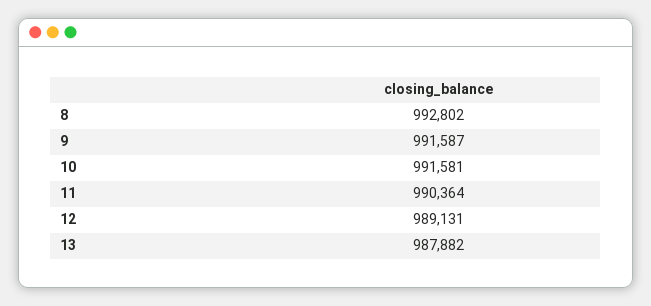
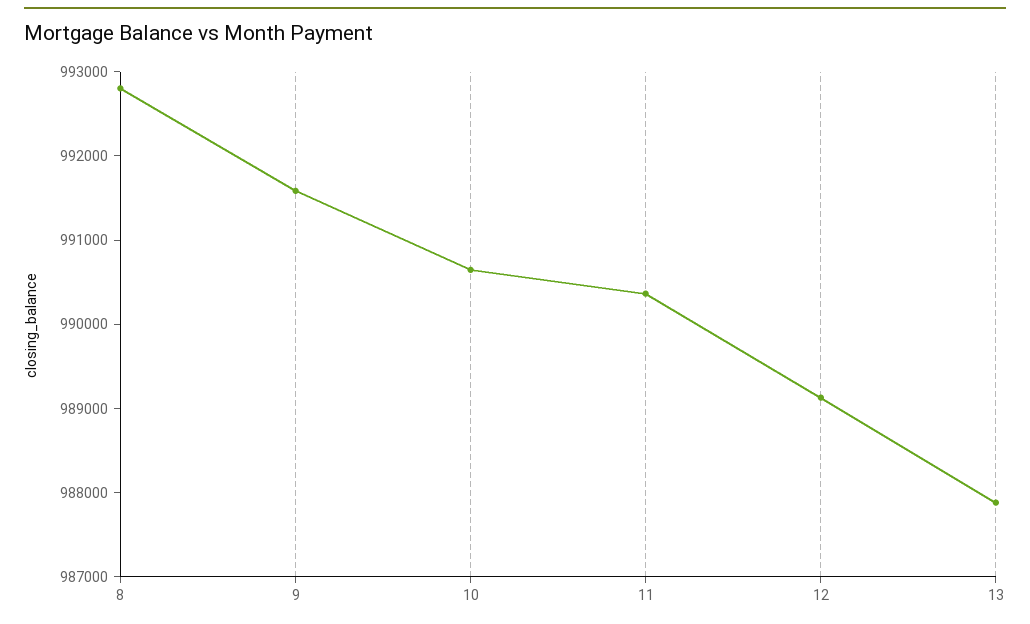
  {
    "8": 992802,
    "9": 991587,
-   "10": 991581,
+   "10": 990600,
    "11": 990364,
    "12": 989131,
    "13": 987882
  }

